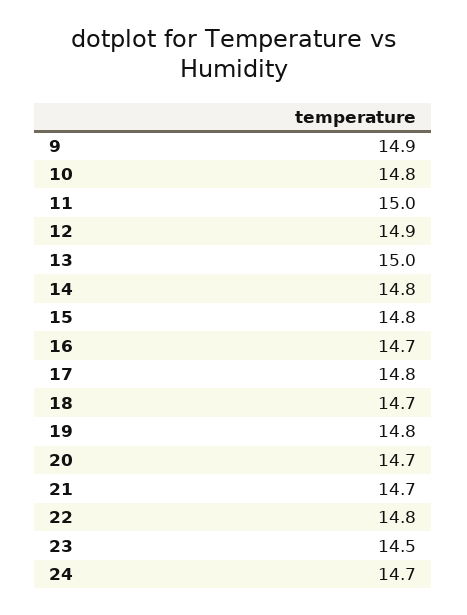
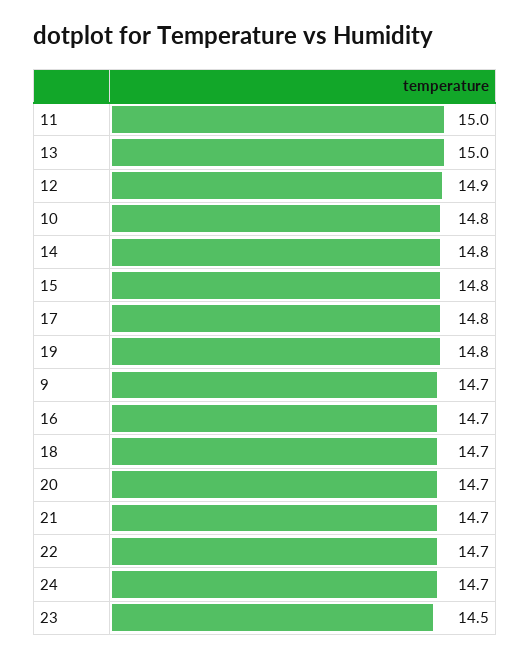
  {
-   "9": 14.9,
+   "9": 14.7,
    "10": 14.8,
    "11": 15,
    "12": 14.9,
    "13": 15,
    "14": 14.8,
    "15": 14.8,
    "16": 14.7,
    "17": 14.8,
    "18": 14.7,
    "19": 14.8,
    "20": 14.7,
    "21": 14.7,
-   "22": 14.8,
+   "22": 14.7,
    "23": 14.5,
    "24": 14.7
  }

